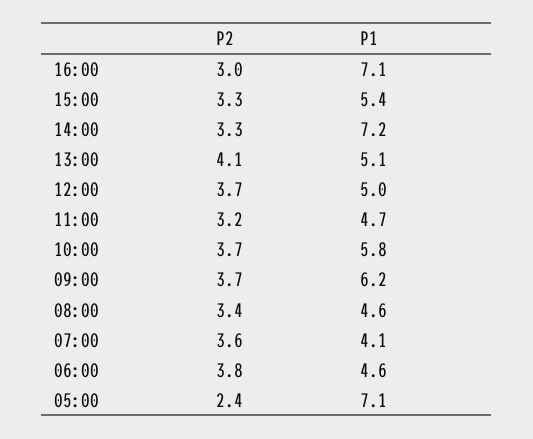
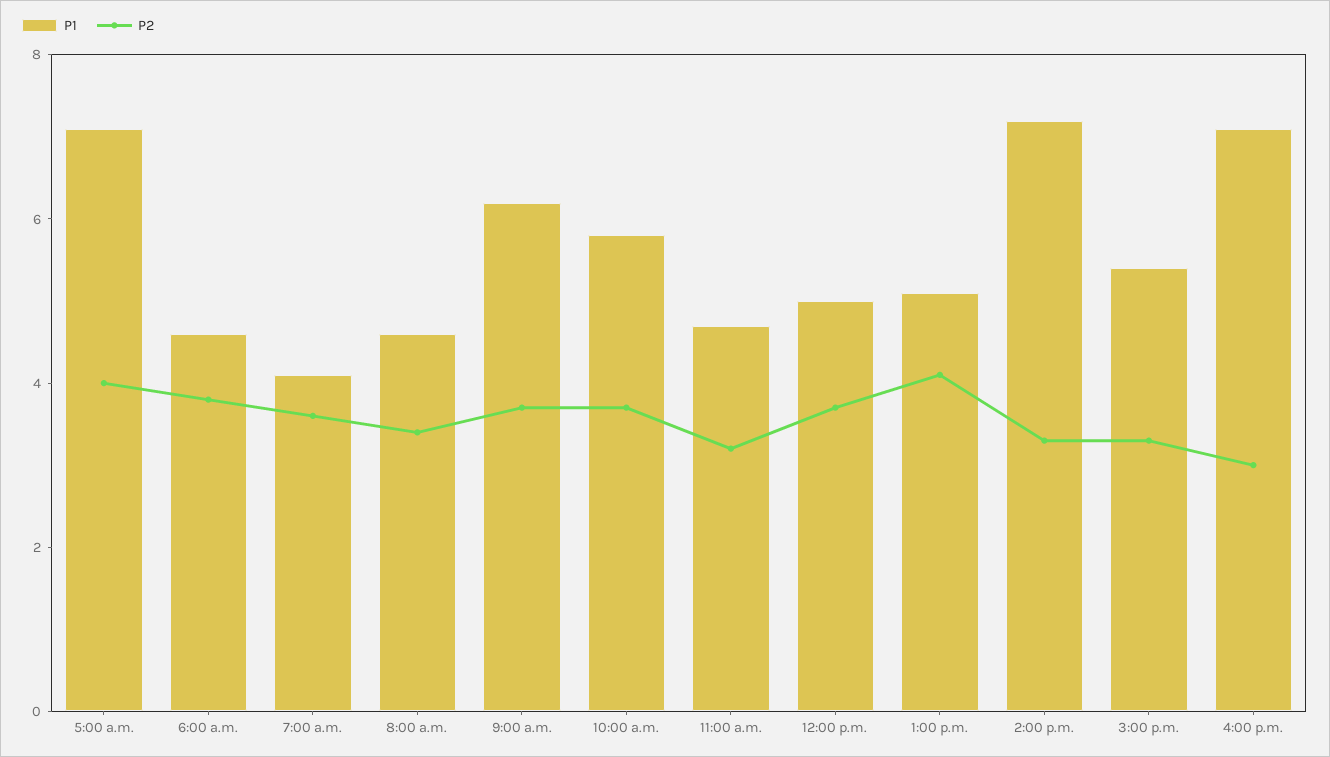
  {
    "P2": {
      "16:00": 3,
      "15:00": 3.3,
      "14:00": 3.3,
      "13:00": 4.1,
      "12:00": 3.7,
      "11:00": 3.2,
      "10:00": 3.7,
      "09:00": 3.7,
      "08:00": 3.4,
      "07:00": 3.6,
      "06:00": 3.8,
-     "05:00": 2.4
+     "05:00": 4
    },
    "P1": {
      "16:00": 7.1,
      "15:00": 5.4,
      "14:00": 7.2,
      "13:00": 5.1,
      "12:00": 5,
      "11:00": 4.7,
      "10:00": 5.8,
      "09:00": 6.2,
      "08:00": 4.6,
      "07:00": 4.1,
      "06:00": 4.6,
      "05:00": 7.1
    }
  }

